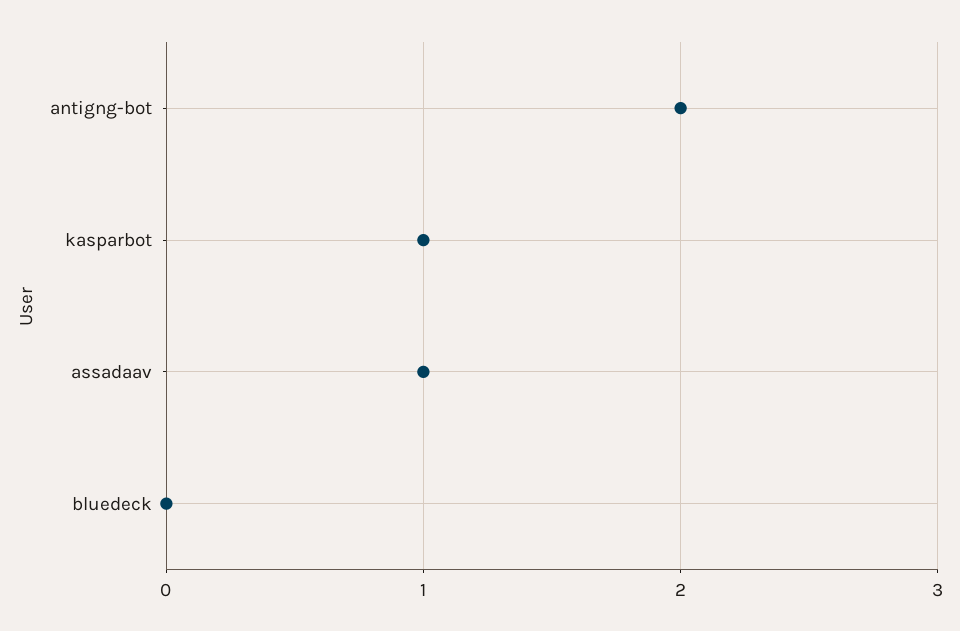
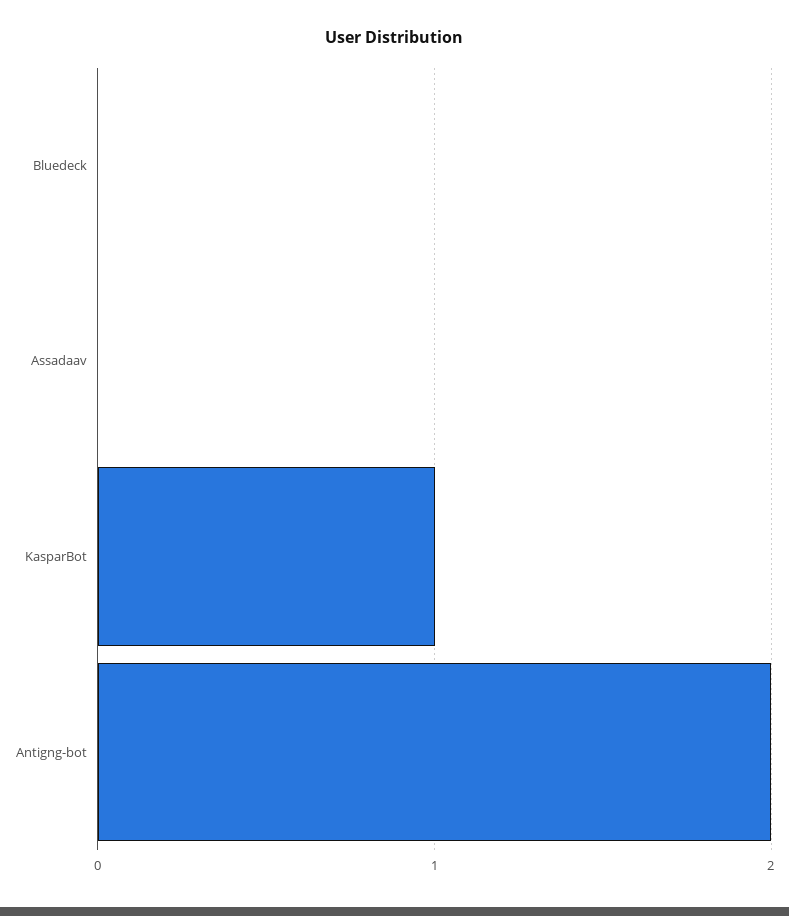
  {
    "antigng-bot": 2,
    "kasparbot": 1,
-   "assadaav": 1,
+   "assadaav": 0,
    "bluedeck": 0
  }

